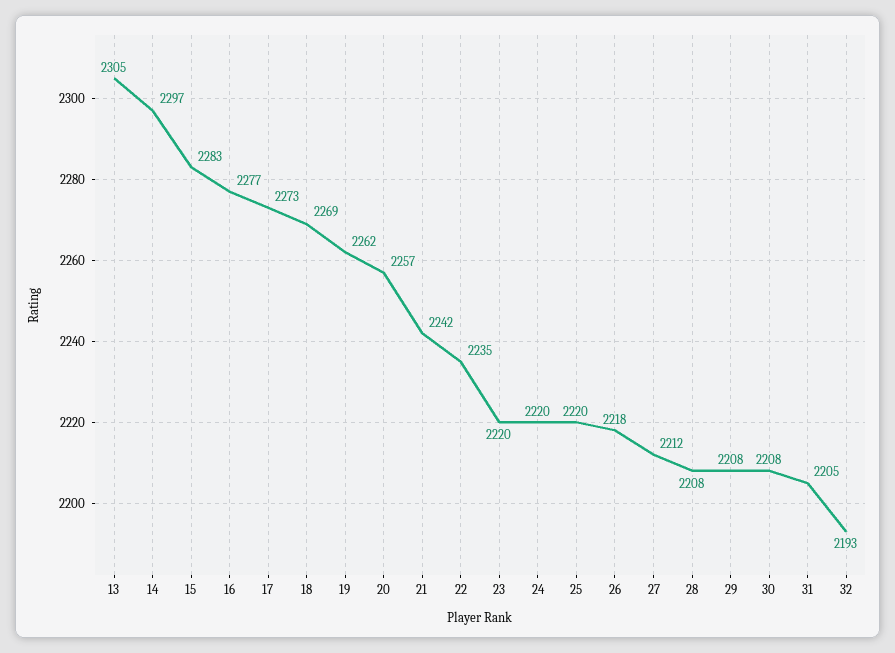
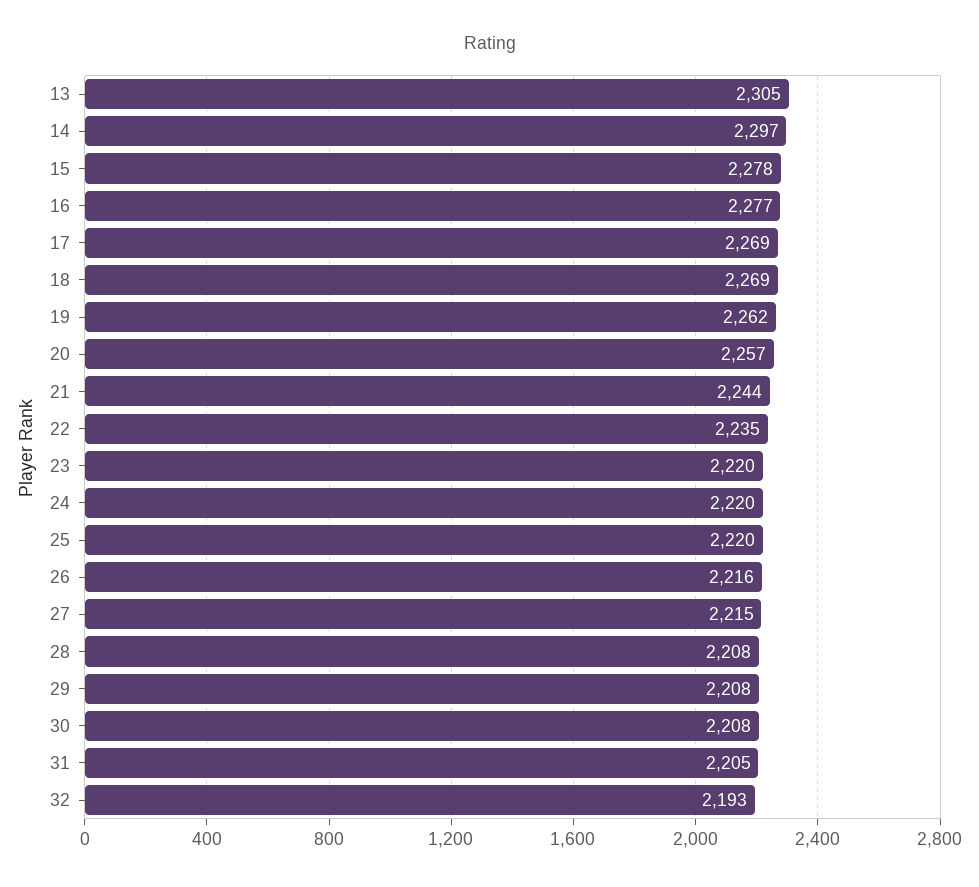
  {
    "13": 2305,
    "14": 2297,
-   "15": 2283,
+   "15": 2278,
    "16": 2277,
-   "17": 2273,
+   "17": 2269,
    "18": 2269,
    "19": 2262,
    "20": 2257,
-   "21": 2242,
+   "21": 2244,
    "22": 2235,
    "23": 2220,
    "24": 2220,
    "25": 2220,
-   "26": 2218,
+   "26": 2216,
-   "27": 2212,
+   "27": 2215,
    "28": 2208,
    "29": 2208,
    "30": 2208,
    "31": 2205,
    "32": 2193
  }

